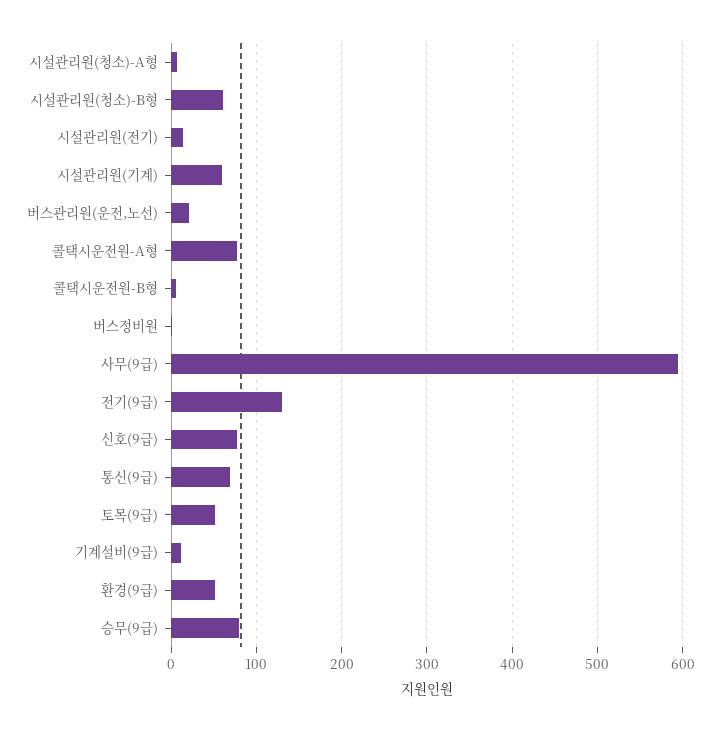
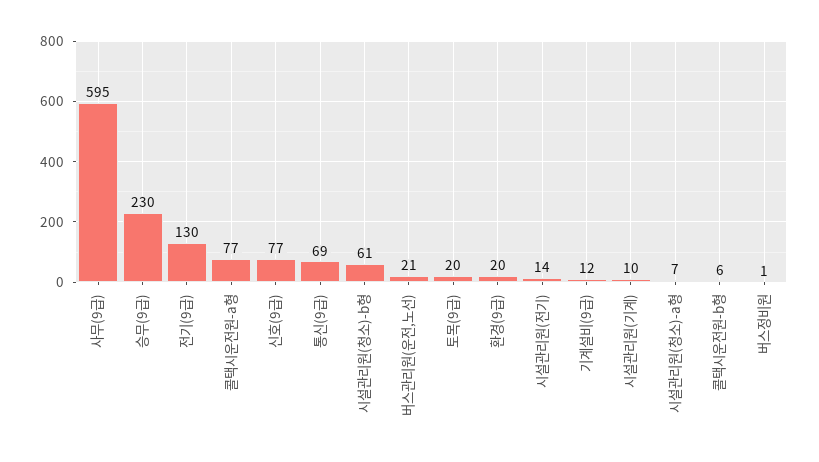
  {
    "시설관리원(청소)-A형": 7,
    "시설관리원(청소)-B형": 61,
    "시설관리원(전기)": 14,
-   "시설관리원(기계)": 60,
+   "시설관리원(기계)": 10,
    "버스관리원(운전,노선)": 21,
    "콜택시운전원-A형": 77,
    "콜택시운전원-B형": 6,
    "버스정비원": 1,
    "사무(9급)": 595,
    "전기(9급)": 130,
    "신호(9급)": 77,
    "통신(9급)": 69,
-   "토목(9급)": 50,
+   "토목(9급)": 20,
    "기계설비(9급)": 12,
-   "환경(9급)": 50,
+   "환경(9급)": 20,
-   "승무(9급)": 80
+   "승무(9급)": 230
  }

